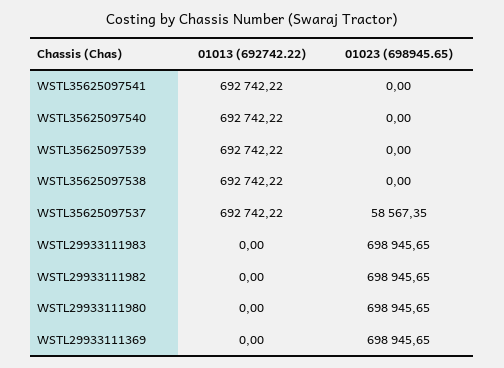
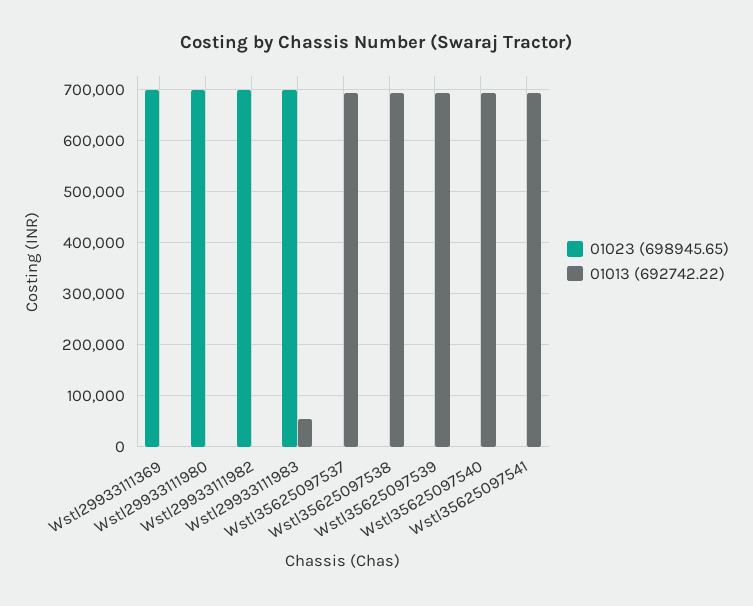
  {
    "01013 (692742.22)": {
      "WSTL35625097541": 692742.22,
      "WSTL35625097540": 692742.22,
      "WSTL35625097539": 692742.22,
      "WSTL35625097538": 692742.22,
      "WSTL35625097537": 692742.22,
-     "WSTL29933111983": 0,
+     "WSTL29933111983": 60000,
      "WSTL29933111982": 0,
      "WSTL29933111980": 0,
      "WSTL29933111369": 0
    },
    "01023 (698945.65)": {
      "WSTL35625097541": 0,
      "WSTL35625097540": 0,
      "WSTL35625097539": 0,
      "WSTL35625097538": 0,
-     "WSTL35625097537": 58567.35,
+     "WSTL35625097537": 0,
      "WSTL29933111983": 698945.65,
      "WSTL29933111982": 698945.65,
      "WSTL29933111980": 698945.65,
      "WSTL29933111369": 698945.65
    }
  }

